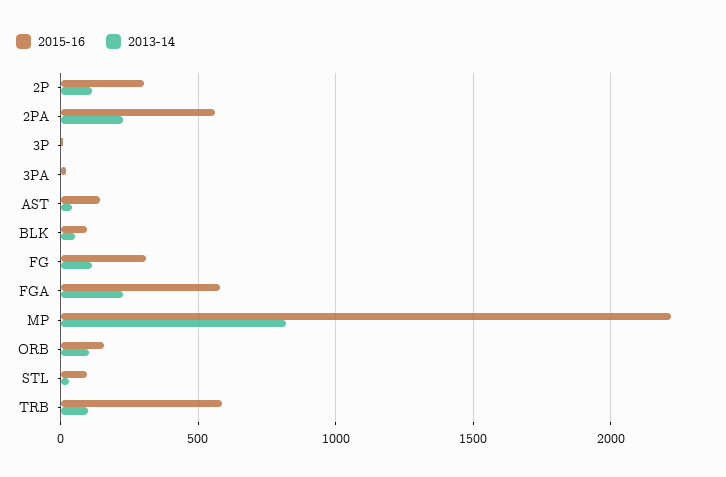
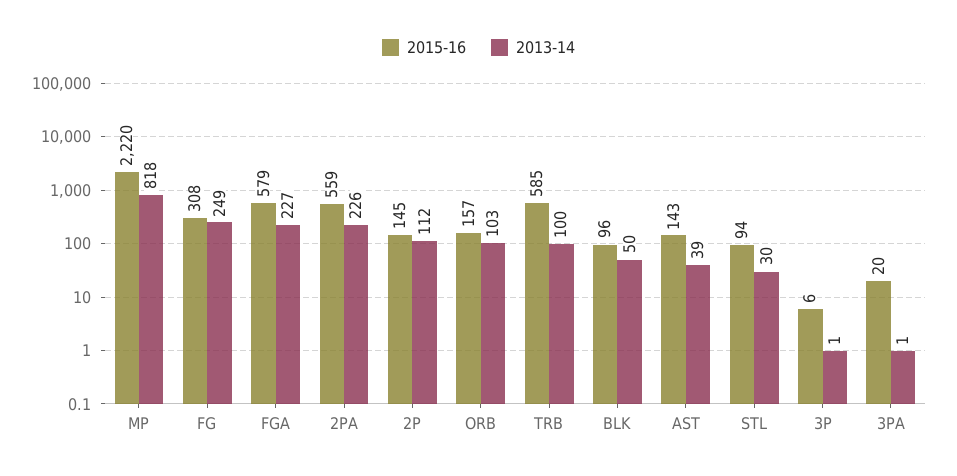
  {
    "2015-16": {
-     "2P": 300,
+     "2P": 145,
      "2PA": 559,
      "3P": 6,
      "3PA": 20,
      "AST": 143,
      "BLK": 96,
      "FG": 308,
      "FGA": 579,
      "MP": 2220,
      "ORB": 157,
      "STL": 94,
      "TRB": 585
    },
    "2013-14": {
      "2P": 112,
      "2PA": 226,
      "3P": 1,
      "3PA": 1,
      "AST": 39,
      "BLK": 50,
-     "FG": 100,
+     "FG": 249,
      "FGA": 227,
      "MP": 818,
      "ORB": 103,
      "STL": 30,
      "TRB": 100
    }
  }

